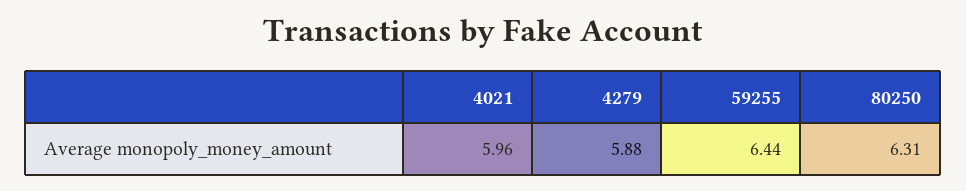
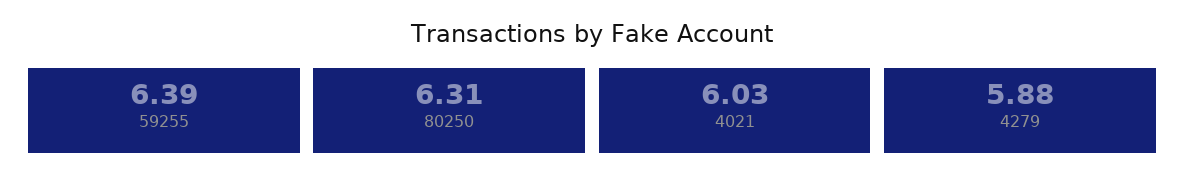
  {
-   "4021": 5.96,
+   "4021": 6.03,
    "4279": 5.88,
-   "59255": 6.44,
+   "59255": 6.39,
    "80250": 6.31
  }

